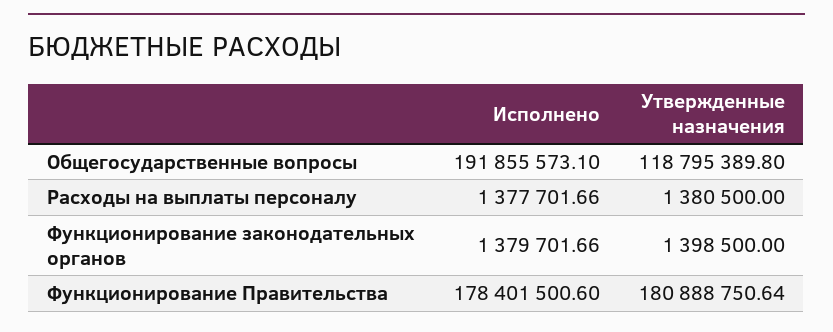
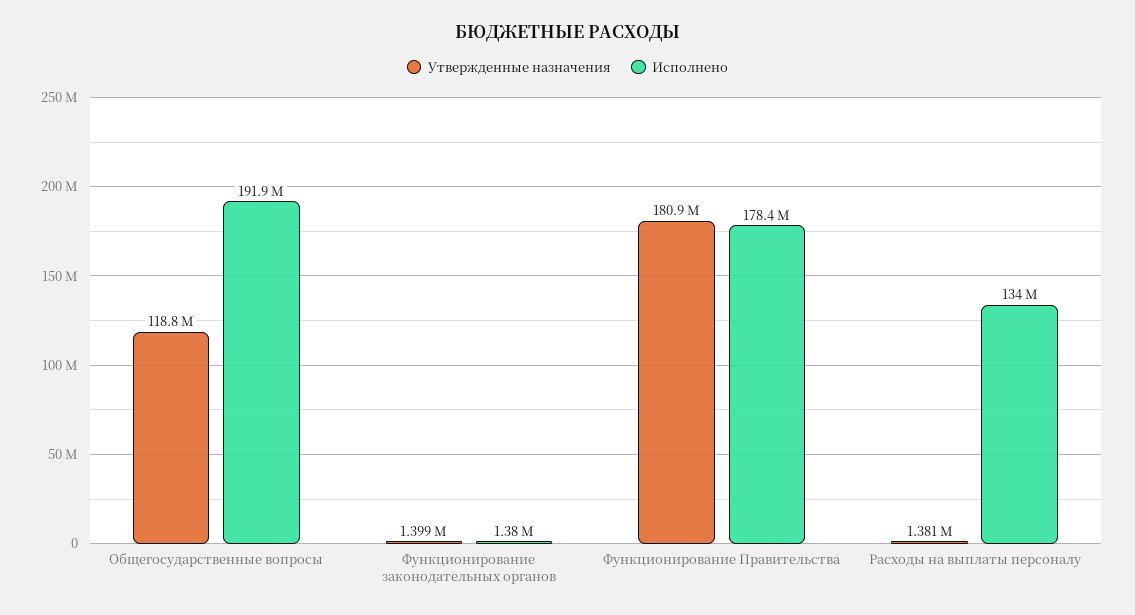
  {
    "Исполнено": {
      "Общегосударственные вопросы": 191855573.1,
-     "Расходы на выплаты персоналу": 1377701.66,
+     "Расходы на выплаты персоналу": 134000000,
      "Функционирование законодательных органов": 1379701.66,
      "Функционирование Правительства": 178401500.6
    },
    "Утвержденные назначения": {
      "Общегосударственные вопросы": 118795389.8,
      "Расходы на выплаты персоналу": 1380500,
      "Функционирование законодательных органов": 1398500,
      "Функционирование Правительства": 180888750.64
    }
  }

